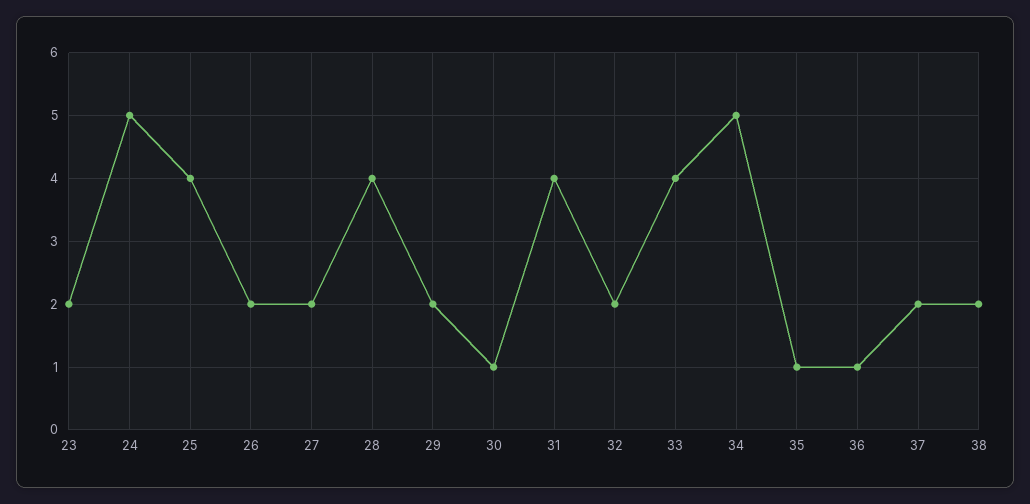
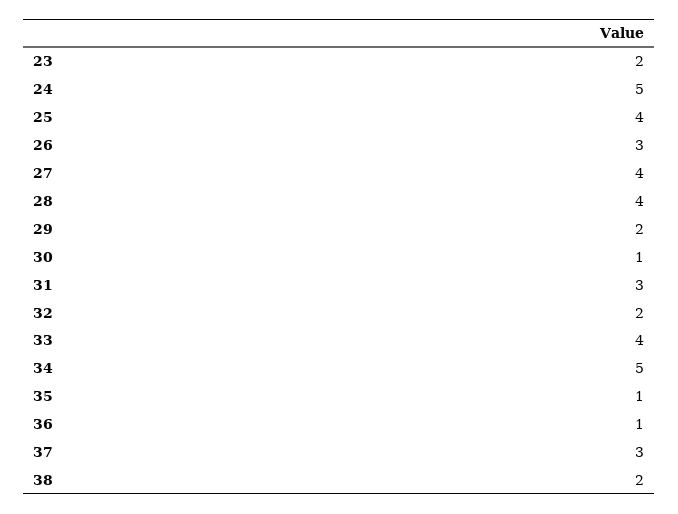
  {
    "23": 2,
    "24": 5,
    "25": 4,
-   "26": 2,
+   "26": 3,
-   "27": 2,
+   "27": 4,
    "28": 4,
    "29": 2,
    "30": 1,
-   "31": 4,
+   "31": 3,
    "32": 2,
    "33": 4,
    "34": 5,
    "35": 1,
    "36": 1,
-   "37": 2,
+   "37": 3,
    "38": 2
  }

